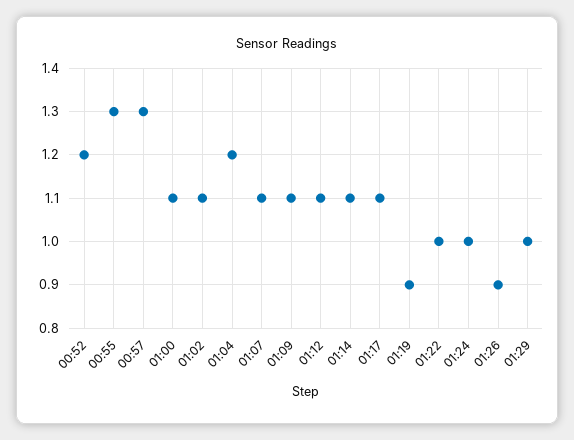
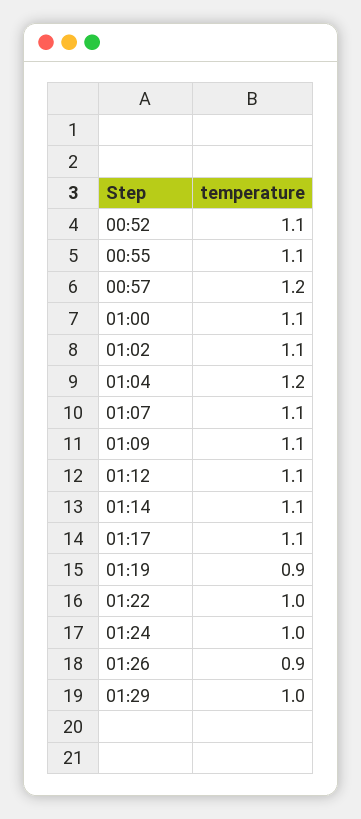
  {
-   "00:52": 1.2,
+   "00:52": 1.1,
-   "00:55": 1.3,
+   "00:55": 1.1,
-   "00:57": 1.3,
+   "00:57": 1.2,
    "01:00": 1.1,
    "01:02": 1.1,
    "01:04": 1.2,
    "01:07": 1.1,
    "01:09": 1.1,
    "01:12": 1.1,
    "01:14": 1.1,
    "01:17": 1.1,
    "01:19": 0.9,
    "01:22": 1,
    "01:24": 1,
    "01:26": 0.9,
    "01:29": 1
  }

